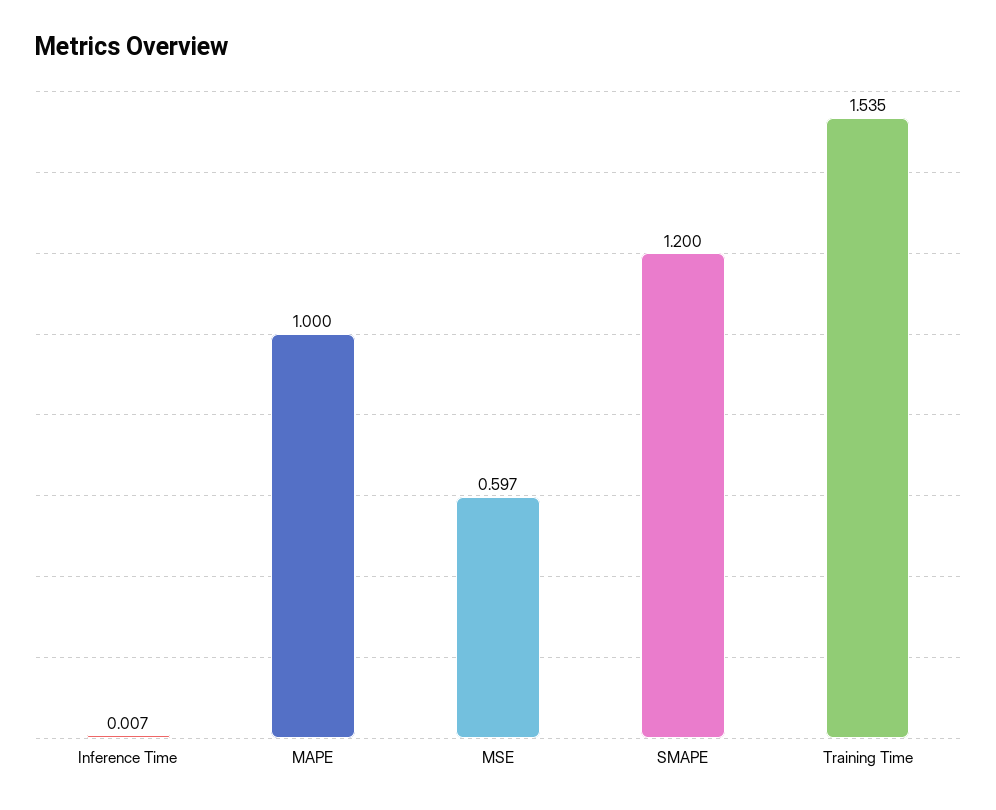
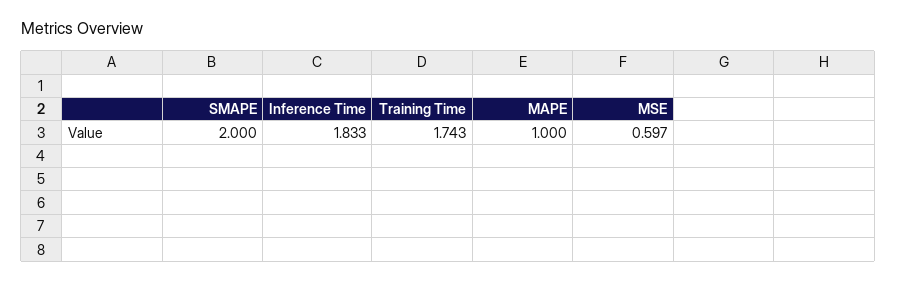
  {
-   "Inference Time": 0.007,
+   "Inference Time": 1.833,
    "MAPE": 1,
    "MSE": 0.597,
-   "SMAPE": 1.2,
+   "SMAPE": 2,
-   "Training Time": 1.535
+   "Training Time": 1.743
  }

